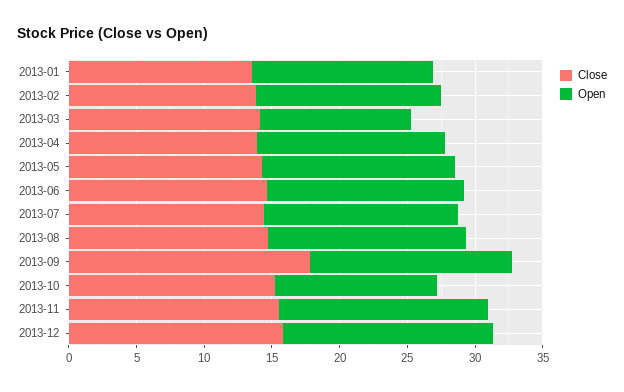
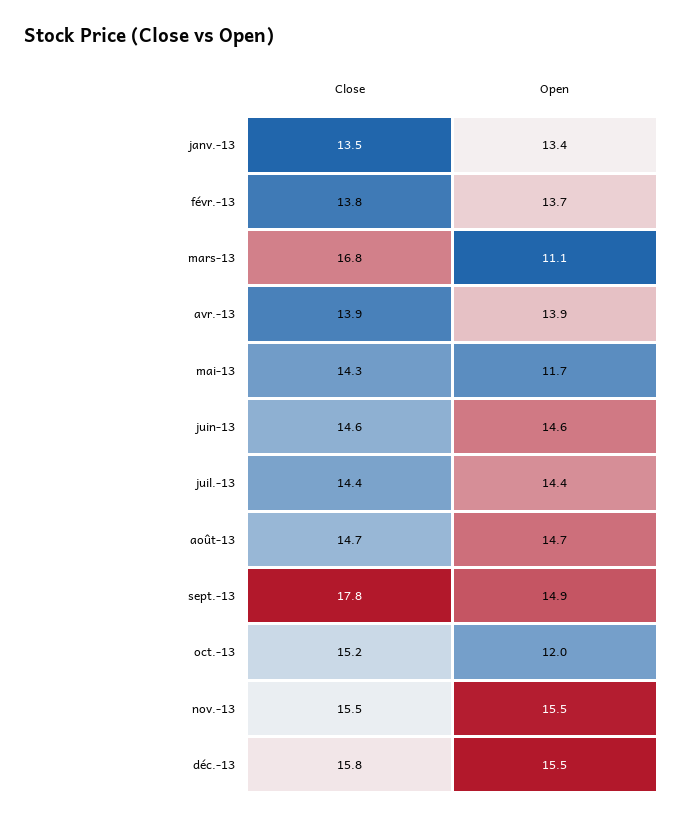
  {
    "Close": {
      "2013-01": 13.5,
      "2013-02": 13.8,
-     "2013-03": 14,
+     "2013-03": 16.8,
      "2013-04": 13.9,
      "2013-05": 14.3,
      "2013-06": 14.6,
      "2013-07": 14.4,
      "2013-08": 14.7,
      "2013-09": 17.8,
      "2013-10": 15.2,
      "2013-11": 15.5,
      "2013-12": 15.8
    },
    "Open": {
      "2013-01": 13.4,
      "2013-02": 13.7,
      "2013-03": 11.1,
      "2013-04": 13.9,
-     "2013-05": 14,
+     "2013-05": 11.7,
      "2013-06": 14.6,
      "2013-07": 14.4,
      "2013-08": 14.7,
      "2013-09": 14.9,
      "2013-10": 12,
      "2013-11": 15.5,
      "2013-12": 15.5
    }
  }

